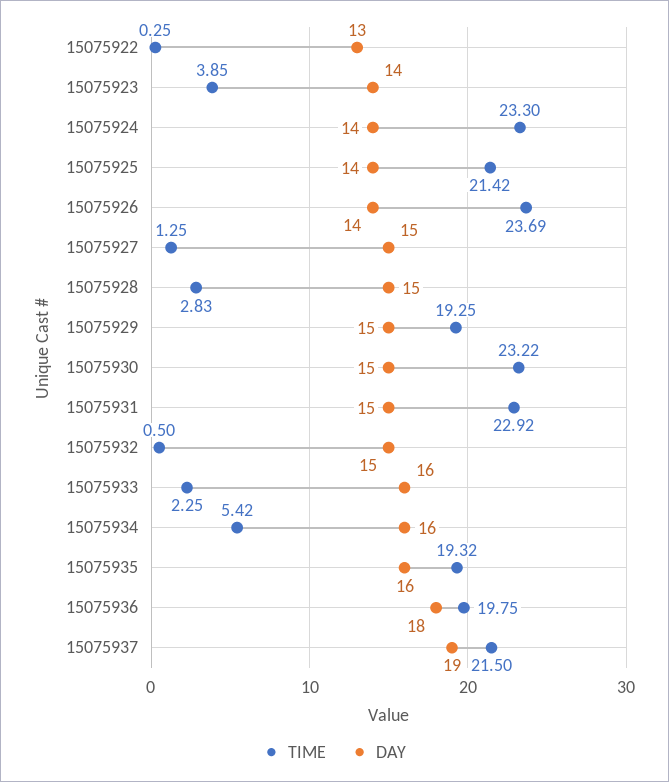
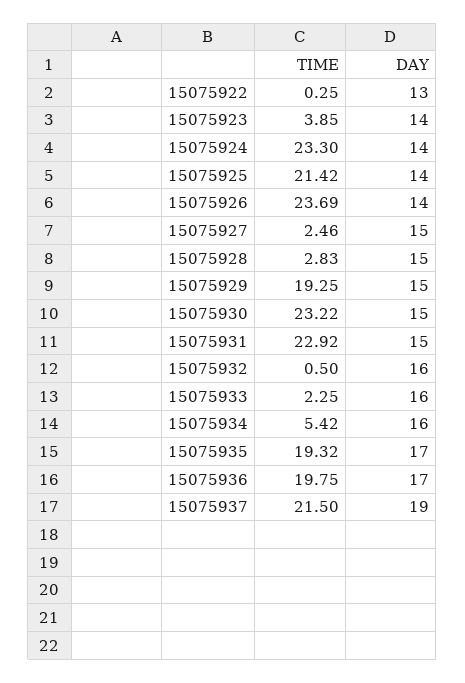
  {
    "TIME": {
      "15075922": 0.25,
      "15075923": 3.85,
      "15075924": 23.3,
      "15075925": 21.42,
      "15075926": 23.69,
-     "15075927": 1.25,
+     "15075927": 2.46,
      "15075928": 2.83,
      "15075929": 19.25,
      "15075930": 23.22,
      "15075931": 22.92,
      "15075932": 0.5,
      "15075933": 2.25,
      "15075934": 5.42,
      "15075935": 19.32,
      "15075936": 19.75,
      "15075937": 21.5
    },
    "DAY": {
      "15075922": 13,
      "15075923": 14,
      "15075924": 14,
      "15075925": 14,
      "15075926": 14,
      "15075927": 15,
      "15075928": 15,
      "15075929": 15,
      "15075930": 15,
      "15075931": 15,
-     "15075932": 15,
+     "15075932": 16,
      "15075933": 16,
      "15075934": 16,
-     "15075935": 16,
+     "15075935": 17,
-     "15075936": 18,
+     "15075936": 17,
      "15075937": 19
    }
  }

